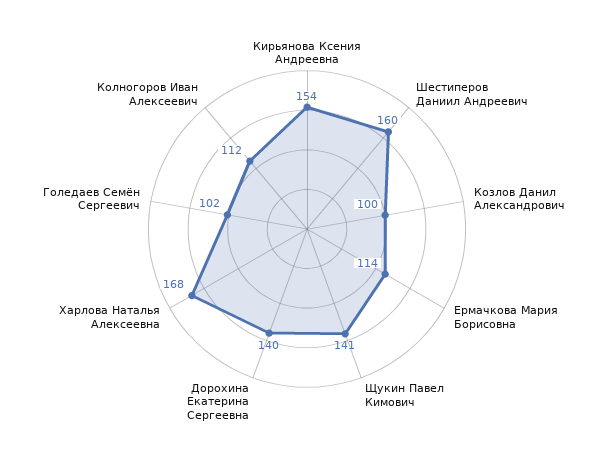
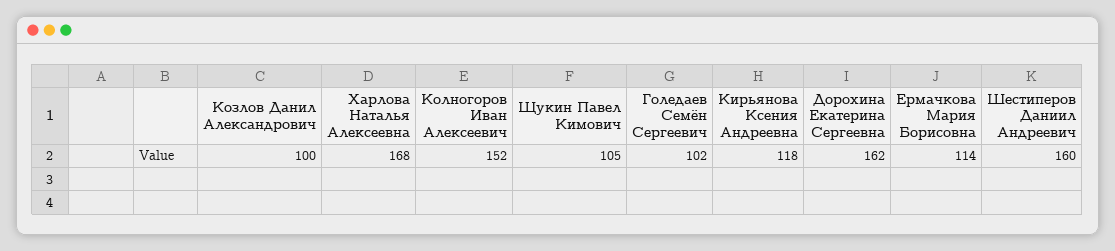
  {
-   "Кирьянова Ксения Андреевна": 154,
+   "Кирьянова Ксения Андреевна": 118,
    "Шестиперов Даниил Андреевич": 160,
    "Козлов Данил Александрович": 100,
    "Ермачкова Мария Борисовна": 114,
-   "Щукин Павел Кимович": 141,
+   "Щукин Павел Кимович": 105,
-   "Дорохина Екатерина Сергеевна": 140,
+   "Дорохина Екатерина Сергеевна": 162,
    "Харлова Наталья Алексеевна": 168,
    "Голедаев Семён Сергеевич": 102,
-   "Колногоров Иван Алексеевич": 112
+   "Колногоров Иван Алексеевич": 152
  }

